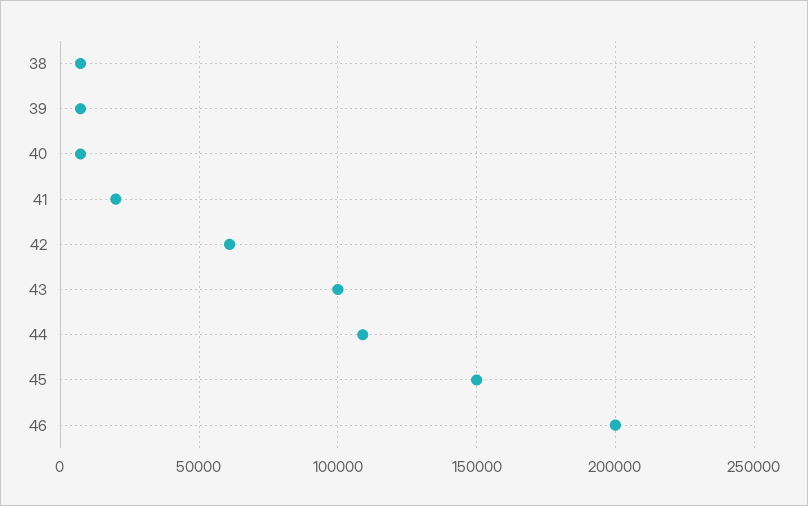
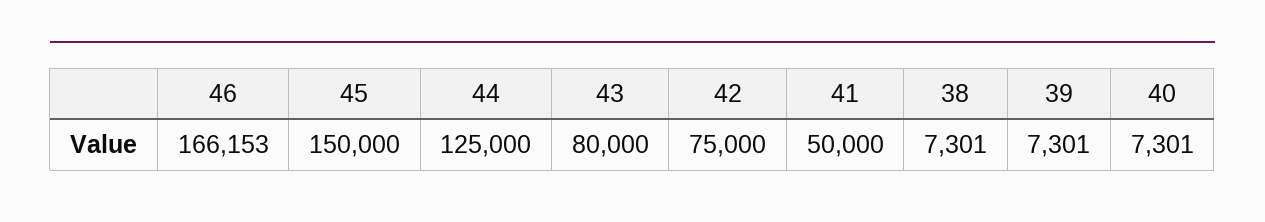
  {
    "38": 7301,
    "39": 7301,
    "40": 7301,
-   "41": 20000,
+   "41": 50000,
-   "42": 60000,
+   "42": 75000,
-   "43": 100000,
+   "43": 80000,
-   "44": 110000,
+   "44": 125000,
    "45": 150000,
-   "46": 200000
+   "46": 166153
  }

